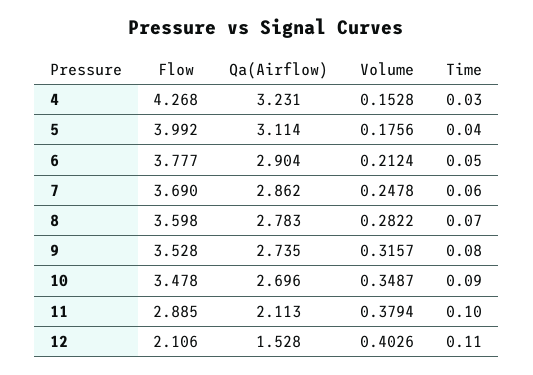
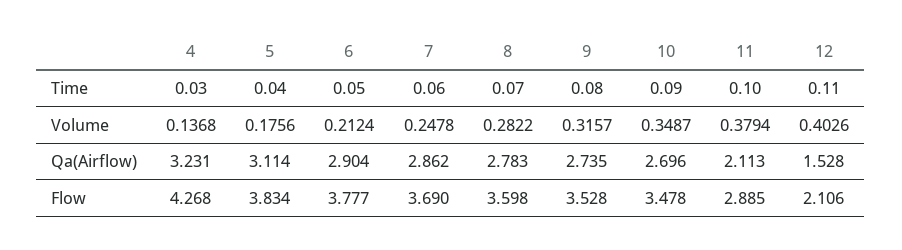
  {
    "Flow": {
      "4": 4.268,
-     "5": 3.992,
+     "5": 3.834,
      "6": 3.777,
      "7": 3.69,
      "8": 3.598,
      "9": 3.528,
      "10": 3.478,
      "11": 2.885,
      "12": 2.106
    },
    "Qa(Airflow)": {
      "4": 3.231,
      "5": 3.114,
      "6": 2.904,
      "7": 2.862,
      "8": 2.783,
      "9": 2.735,
      "10": 2.696,
      "11": 2.113,
      "12": 1.528
    },
    "Volume": {
-     "4": 0.1528,
+     "4": 0.1368,
      "5": 0.1756,
      "6": 0.2124,
      "7": 0.2478,
      "8": 0.2822,
      "9": 0.3157,
      "10": 0.3487,
      "11": 0.3794,
      "12": 0.4026
    },
    "Time": {
      "4": 0.03,
      "5": 0.04,
      "6": 0.05,
      "7": 0.06,
      "8": 0.07,
      "9": 0.08,
      "10": 0.09,
      "11": 0.1,
      "12": 0.11
    }
  }

